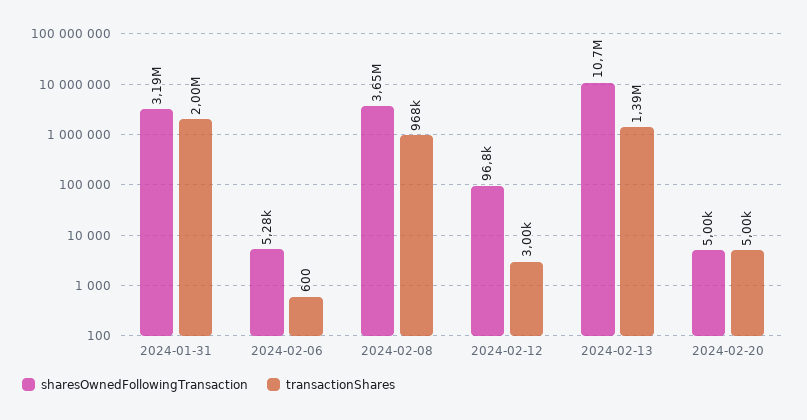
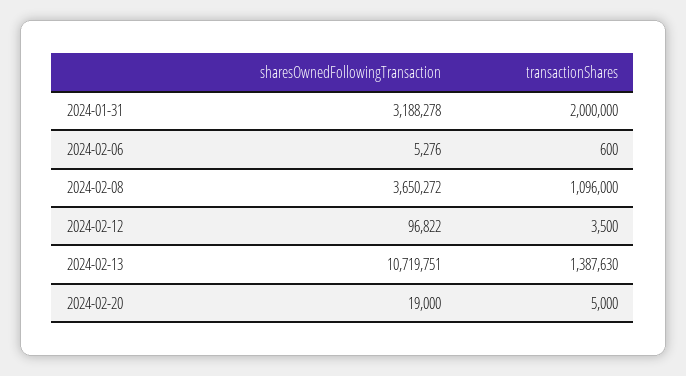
  {
    "sharesOwnedFollowingTransaction": {
      "2024-01-31": 3188278,
      "2024-02-06": 5276,
      "2024-02-08": 3650272,
      "2024-02-12": 96822,
      "2024-02-13": 10719751,
-     "2024-02-20": 5000
+     "2024-02-20": 19000
    },
    "transactionShares": {
      "2024-01-31": 2000000,
      "2024-02-06": 600,
-     "2024-02-08": 968000,
+     "2024-02-08": 1096000,
-     "2024-02-12": 3000,
+     "2024-02-12": 3500,
      "2024-02-13": 1387630,
      "2024-02-20": 5000
    }
  }

